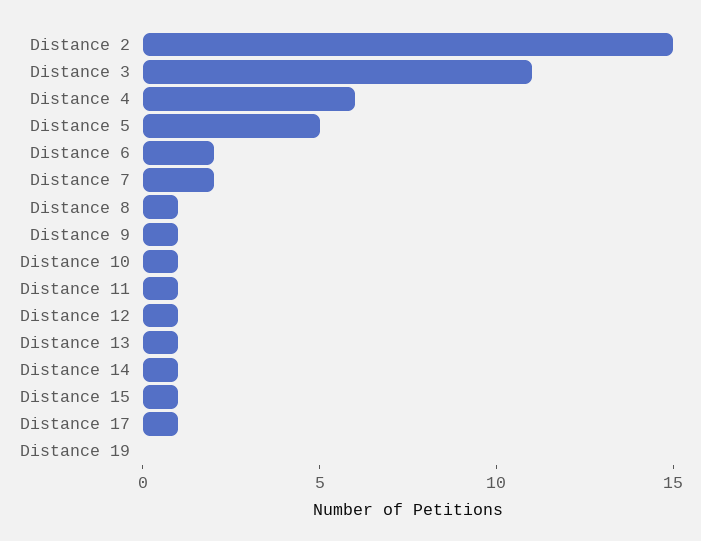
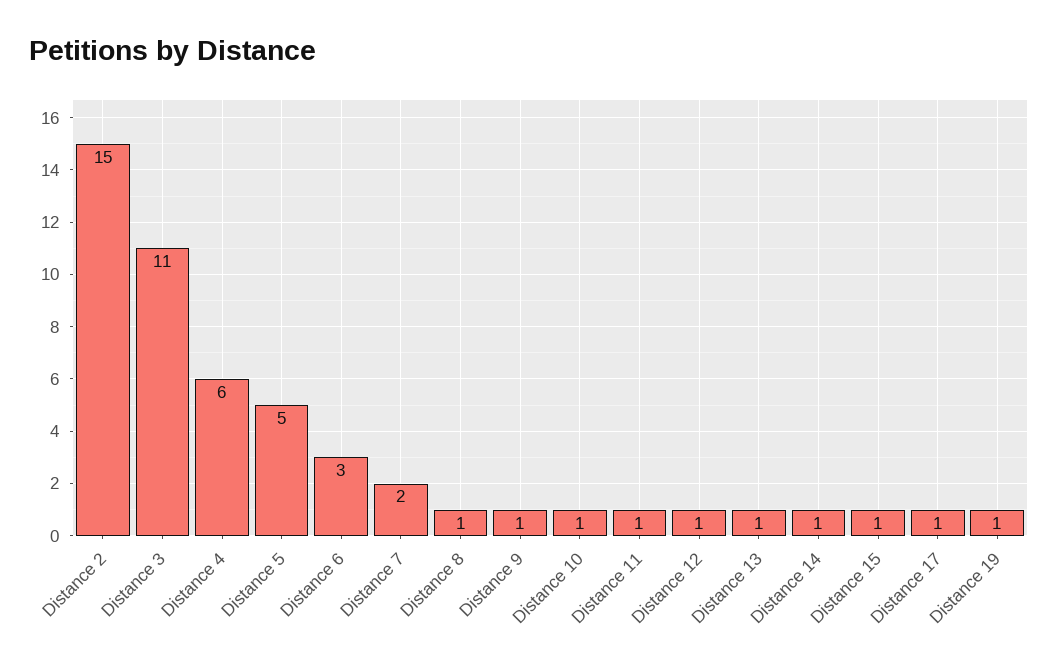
  {
    "Distance 2": 15,
    "Distance 3": 11,
    "Distance 4": 6,
    "Distance 5": 5,
-   "Distance 6": 2,
+   "Distance 6": 3,
    "Distance 7": 2,
    "Distance 8": 1,
    "Distance 9": 1,
    "Distance 10": 1,
    "Distance 11": 1,
    "Distance 12": 1,
    "Distance 13": 1,
    "Distance 14": 1,
    "Distance 15": 1,
    "Distance 17": 1,
-   "Distance 19": 0
+   "Distance 19": 1
  }

